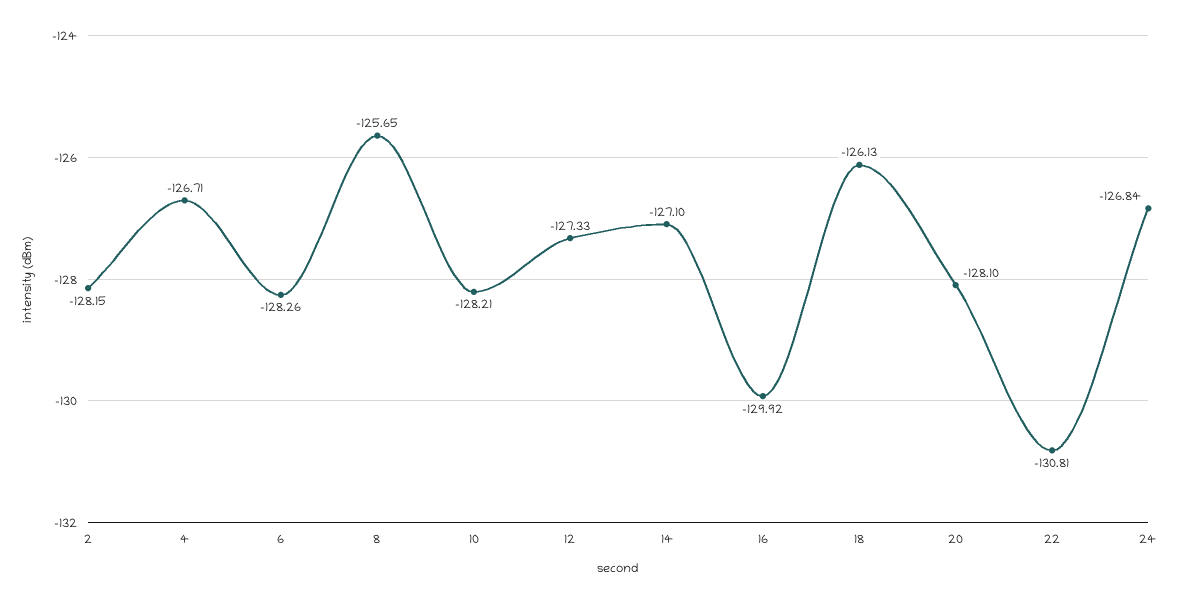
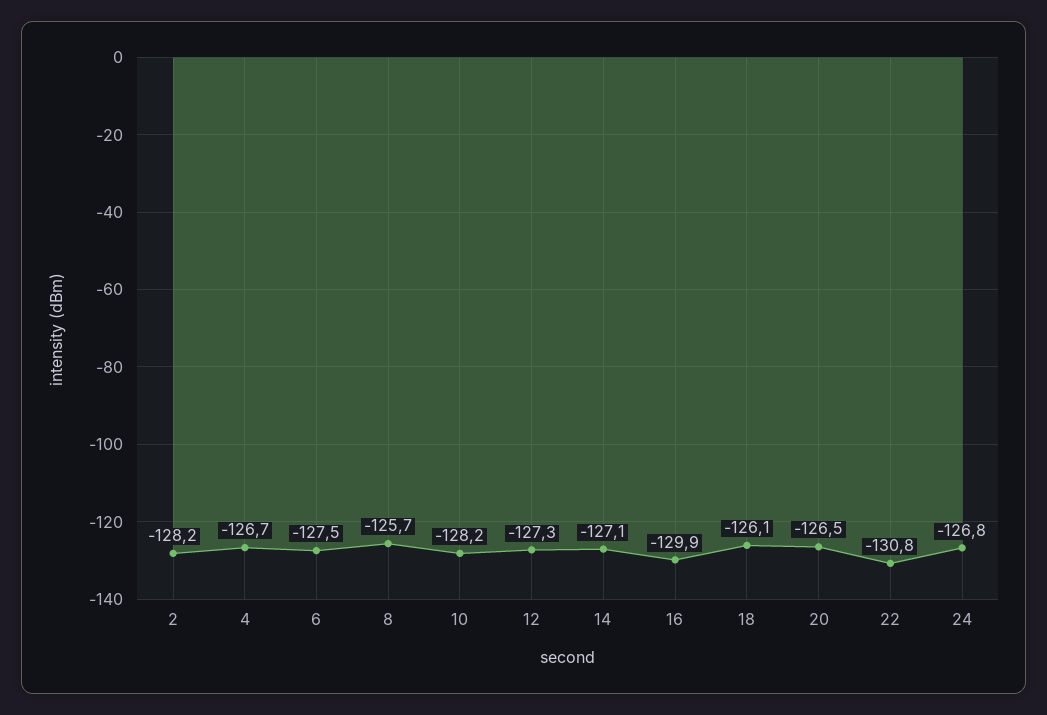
  {
    "2": -128.15,
    "4": -126.71,
-   "6": -128.26,
+   "6": -127.5,
    "8": -125.65,
    "10": -128.21,
    "12": -127.33,
    "14": -127.1,
    "16": -129.92,
    "18": -126.13,
-   "20": -128.1,
+   "20": -126.5,
    "22": -130.81,
    "24": -126.84
  }

